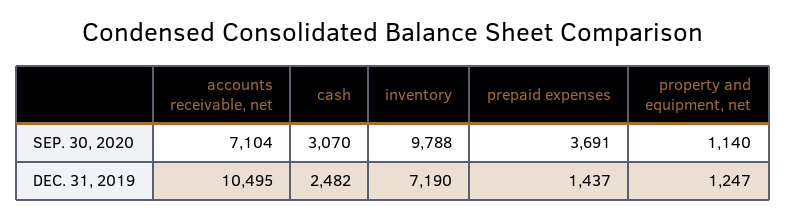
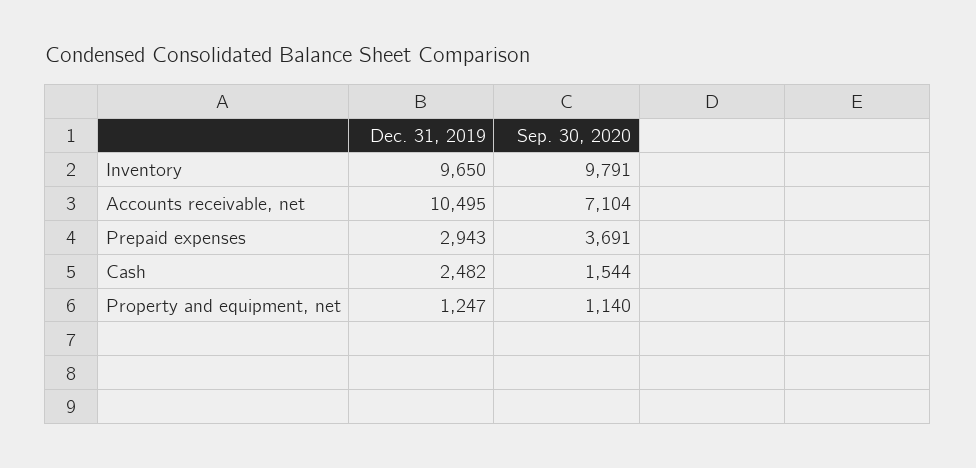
  {
    "accounts receivable, net": {
      "SEP. 30, 2020": 7104,
      "DEC. 31, 2019": 10495
    },
    "cash": {
-     "SEP. 30, 2020": 3070,
+     "SEP. 30, 2020": 1544,
      "DEC. 31, 2019": 2482
    },
    "inventory": {
-     "SEP. 30, 2020": 9788,
+     "SEP. 30, 2020": 9791,
-     "DEC. 31, 2019": 7190
+     "DEC. 31, 2019": 9650
    },
    "prepaid expenses": {
      "SEP. 30, 2020": 3691,
-     "DEC. 31, 2019": 1437
+     "DEC. 31, 2019": 2943
    },
    "property and equipment, net": {
      "SEP. 30, 2020": 1140,
      "DEC. 31, 2019": 1247
    }
  }

